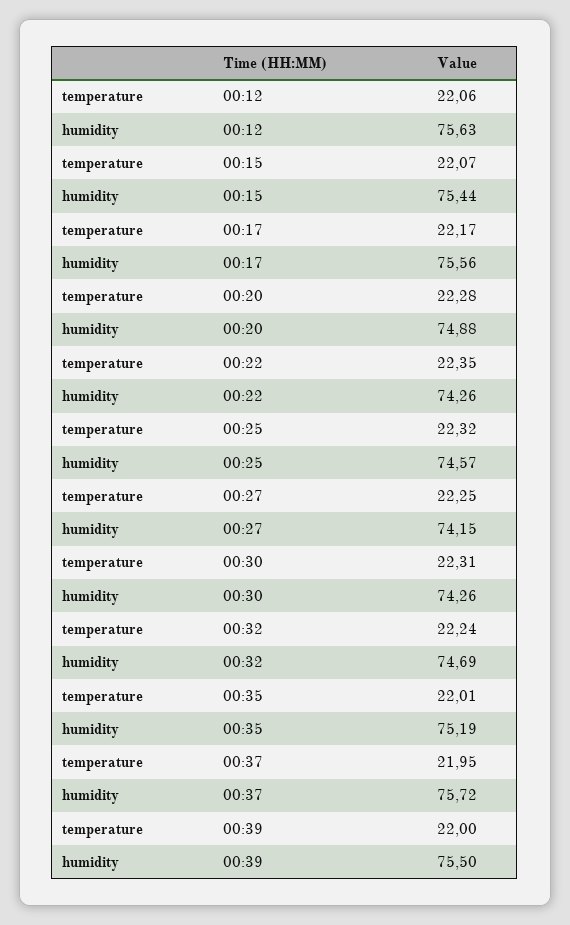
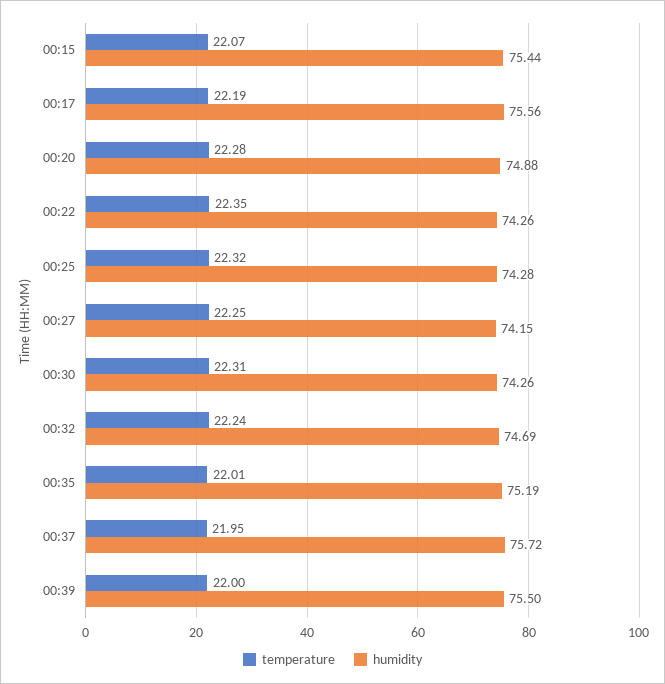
  {
    "temperature": {
-     "00:12": 22.06,
      "00:15": 22.07,
-     "00:17": 22.17,
+     "00:17": 22.19,
      "00:20": 22.28,
      "00:22": 22.35,
      "00:25": 22.32,
      "00:27": 22.25,
      "00:30": 22.31,
      "00:32": 22.24,
      "00:35": 22.01,
      "00:37": 21.95,
      "00:39": 22
    },
    "humidity": {
-     "00:12": 75.63,
      "00:15": 75.44,
      "00:17": 75.56,
      "00:20": 74.88,
      "00:22": 74.26,
-     "00:25": 74.57,
+     "00:25": 74.28,
      "00:27": 74.15,
      "00:30": 74.26,
      "00:32": 74.69,
      "00:35": 75.19,
      "00:37": 75.72,
      "00:39": 75.5
    }
  }

